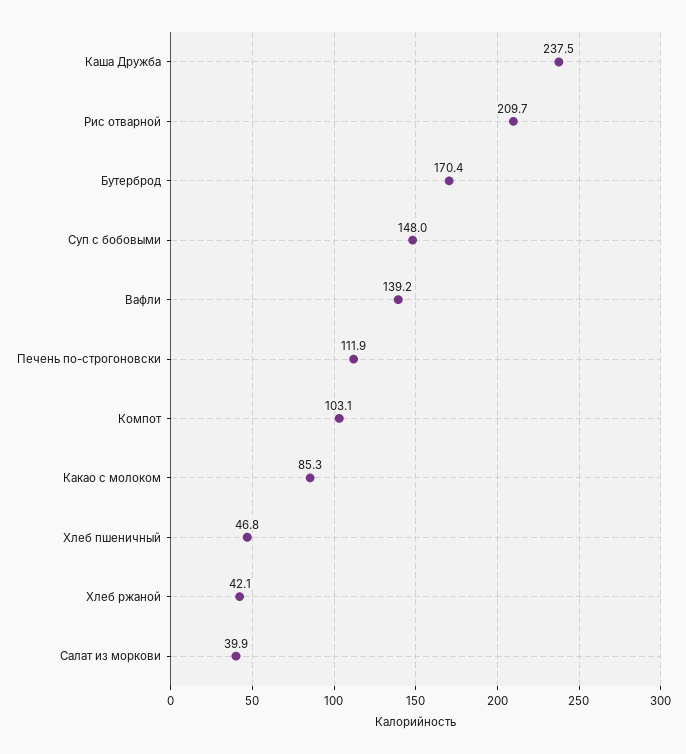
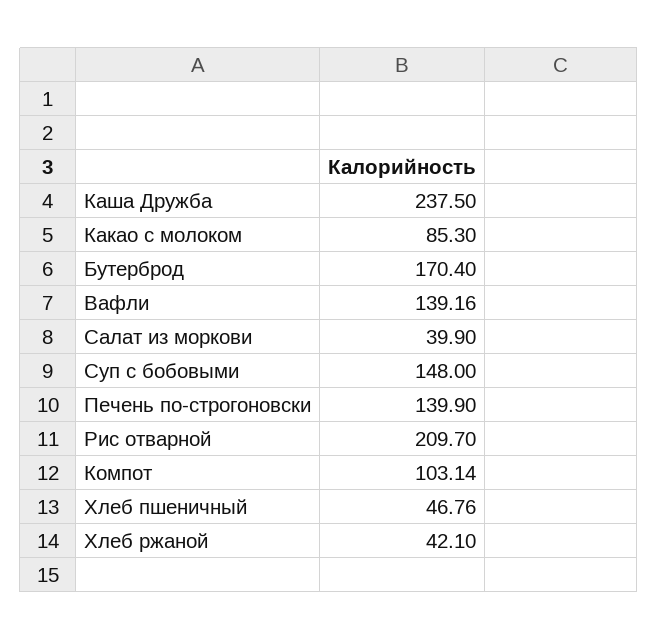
  {
    "Каша Дружба": 237.5,
    "Рис отварной": 209.7,
    "Бутерброд": 170.4,
    "Суп с бобовыми": 148,
    "Вафли": 139.16,
-   "Печень по-строгоновски": 111.9,
+   "Печень по-строгоновски": 139.9,
    "Компот": 103.14,
    "Какао с молоком": 85.3,
    "Хлеб пшеничный": 46.76,
    "Хлеб ржаной": 42.1,
    "Салат из моркови": 39.9
  }

